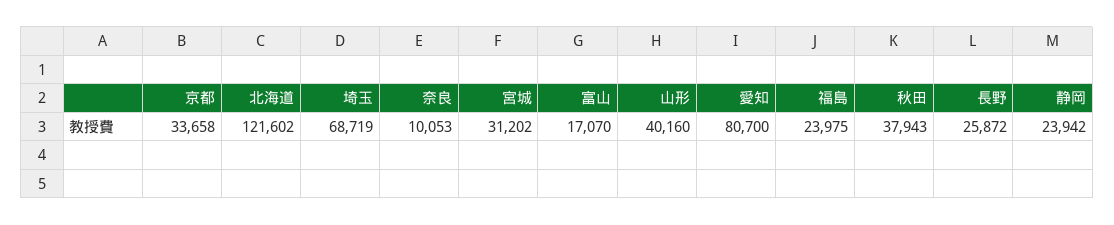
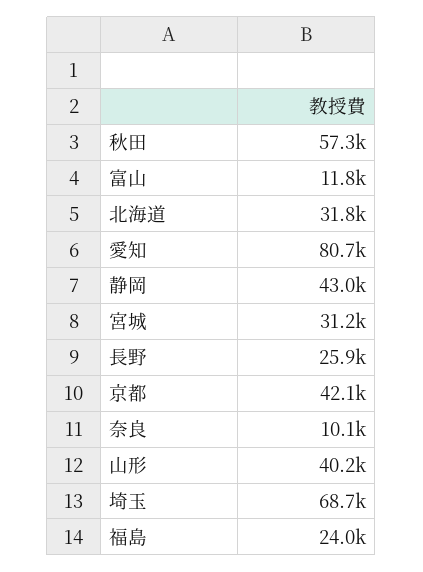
  {
-   "京都": 33658,
+   "京都": 42100,
-   "北海道": 121602,
+   "北海道": 31800,
    "埼玉": 68719,
    "奈良": 10053,
    "宮城": 31202,
-   "富山": 17070,
+   "富山": 11800,
    "山形": 40160,
    "愛知": 80700,
    "福島": 23975,
-   "秋田": 37943,
+   "秋田": 57300,
    "長野": 25872,
-   "静岡": 23942
+   "静岡": 43000
  }

